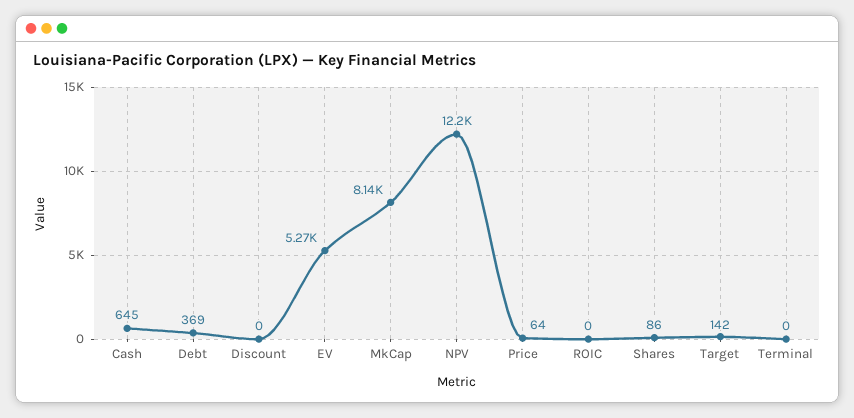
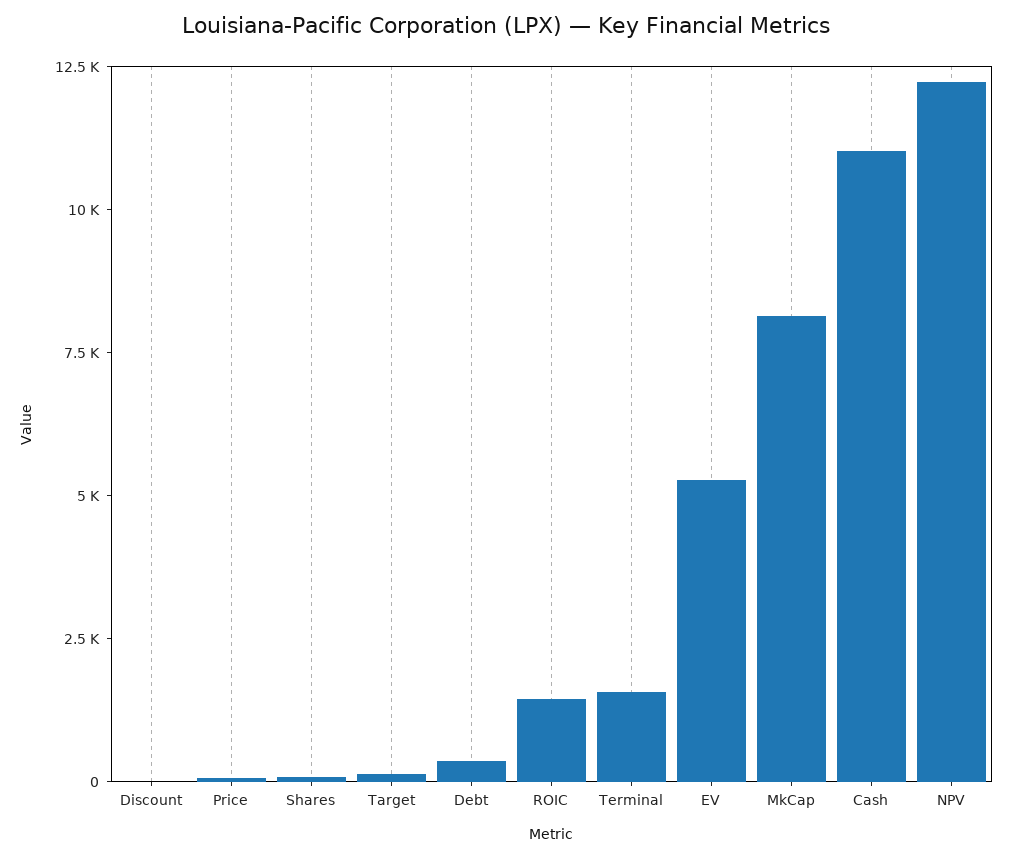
  {
-   "Cash": 645,
+   "Cash": 11000,
    "Debt": 369,
    "Discount": 0,
    "EV": 5270,
    "MkCap": 8140,
    "NPV": 12200,
    "Price": 64,
-   "ROIC": 0,
+   "ROIC": 1500,
    "Shares": 86,
    "Target": 142,
-   "Terminal": 0
+   "Terminal": 1500
  }

